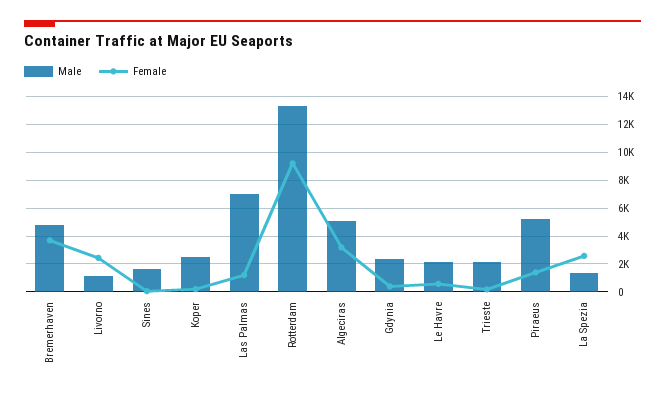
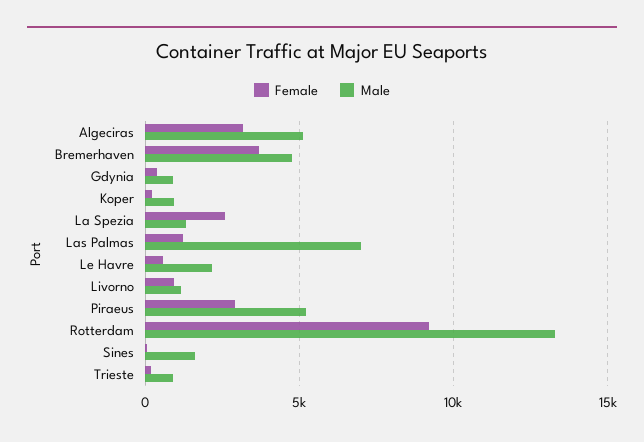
  {
    "Male": {
      "Bremerhaven": 5000,
      "Livorno": 1000,
      "Sines": 1500,
-     "Koper": 2500,
+     "Koper": 1000,
      "Las Palmas": 7000,
      "Rotterdam": 13500,
      "Algeciras": 5000,
-     "Gdynia": 2500,
+     "Gdynia": 1000,
      "Le Havre": 2000,
-     "Trieste": 2000,
+     "Trieste": 1000,
      "Piraeus": 5000,
      "La Spezia": 1500
    },
    "Female": {
      "Bremerhaven": 3500,
-     "Livorno": 2500,
+     "Livorno": 1000,
      "Sines": 0,
      "Koper": 0,
      "Las Palmas": 1000,
      "Rotterdam": 9000,
      "Algeciras": 3000,
      "Gdynia": 500,
      "Le Havre": 500,
      "Trieste": 0,
-     "Piraeus": 1500,
+     "Piraeus": 3000,
      "La Spezia": 2500
    }
  }

